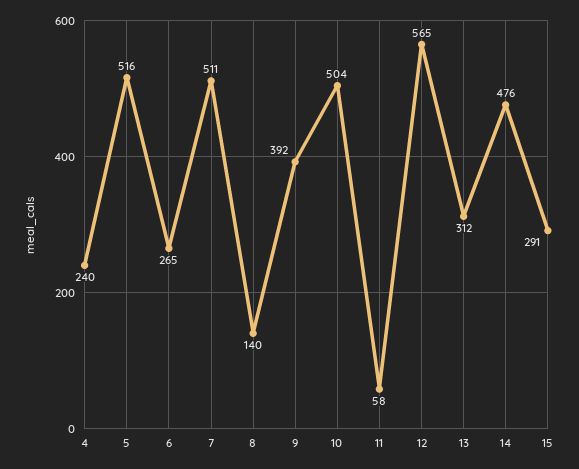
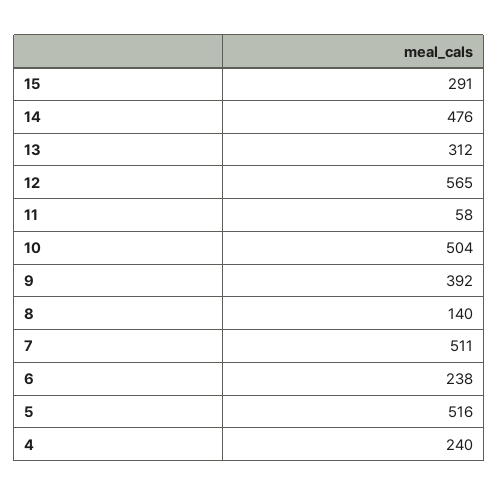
  {
    "4": 240,
    "5": 516,
-   "6": 265,
+   "6": 238,
    "7": 511,
    "8": 140,
    "9": 392,
    "10": 504,
    "11": 58,
    "12": 565,
    "13": 312,
    "14": 476,
    "15": 291
  }

